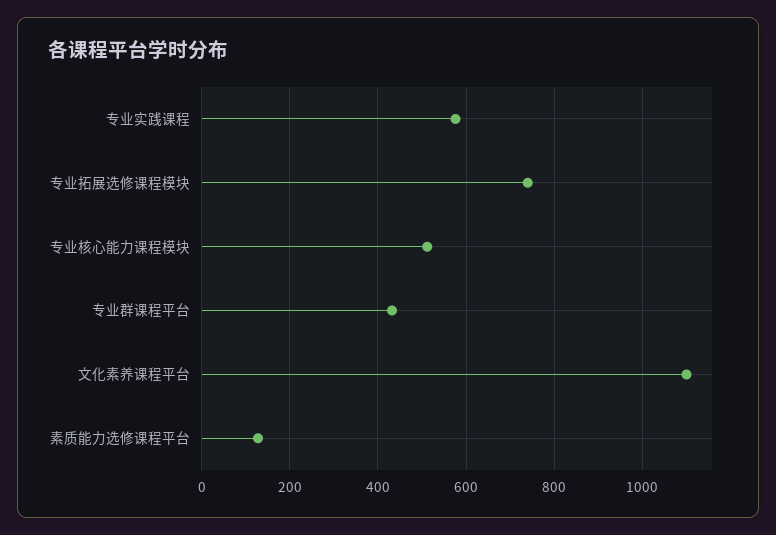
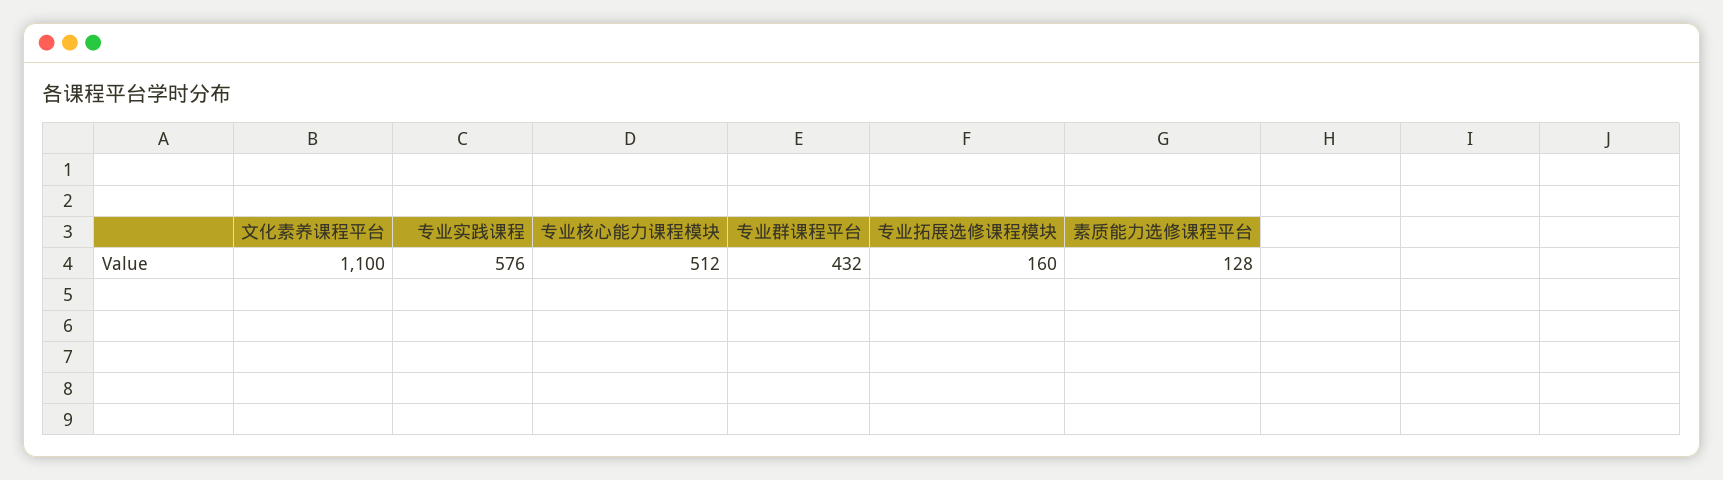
  {
    "专业实践课程": 576,
-   "专业拓展选修课程模块": 740,
+   "专业拓展选修课程模块": 160,
    "专业核心能力课程模块": 512,
    "专业群课程平台": 432,
    "文化素养课程平台": 1100,
    "素质能力选修课程平台": 128
  }

